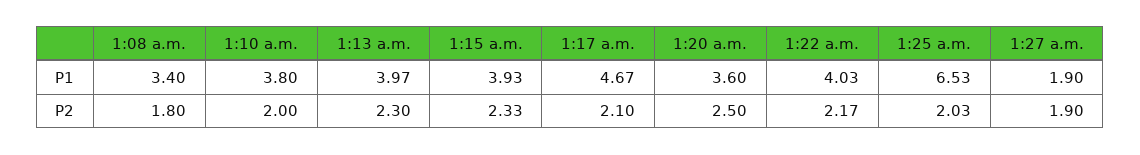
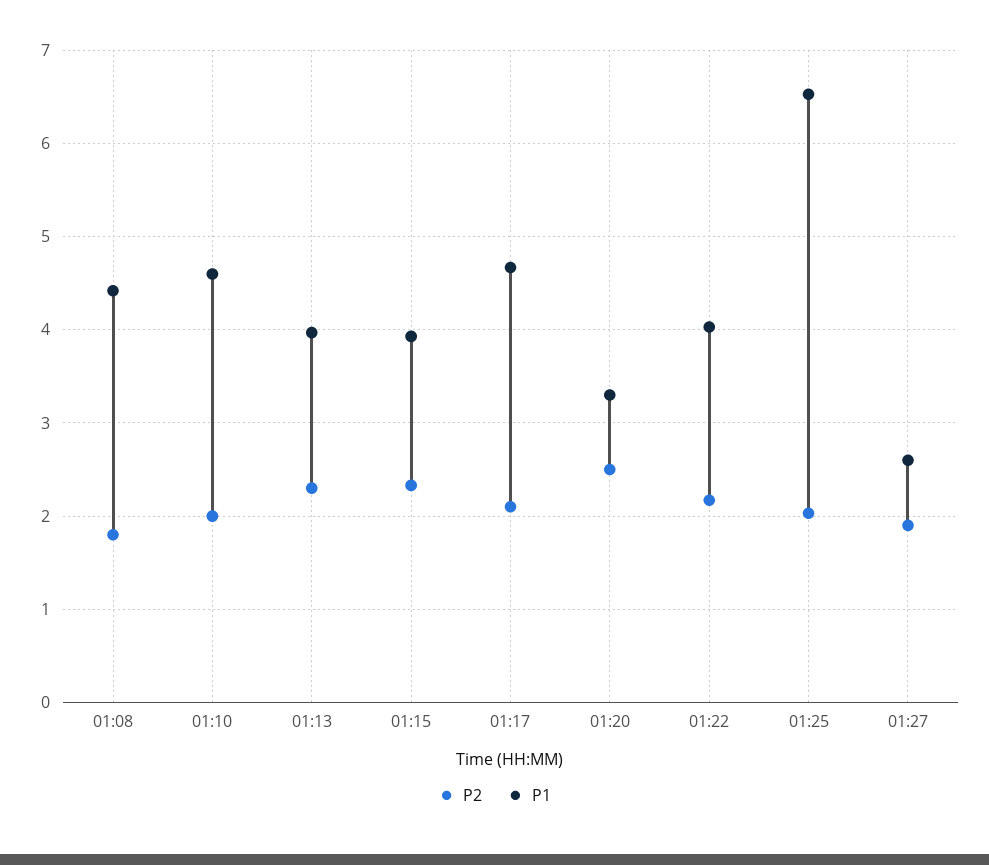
  {
    "P1": {
-     "1:08 a.m.": 3.4,
+     "1:08 a.m.": 4.4,
-     "1:10 a.m.": 3.8,
+     "1:10 a.m.": 4.6,
      "1:13 a.m.": 3.97,
      "1:15 a.m.": 3.93,
      "1:17 a.m.": 4.67,
-     "1:20 a.m.": 3.6,
+     "1:20 a.m.": 3.3,
      "1:22 a.m.": 4.03,
      "1:25 a.m.": 6.53,
-     "1:27 a.m.": 1.9
+     "1:27 a.m.": 2.6
    },
    "P2": {
      "1:08 a.m.": 1.8,
      "1:10 a.m.": 2,
      "1:13 a.m.": 2.3,
      "1:15 a.m.": 2.33,
      "1:17 a.m.": 2.1,
      "1:20 a.m.": 2.5,
      "1:22 a.m.": 2.17,
      "1:25 a.m.": 2.03,
      "1:27 a.m.": 1.9
    }
  }

